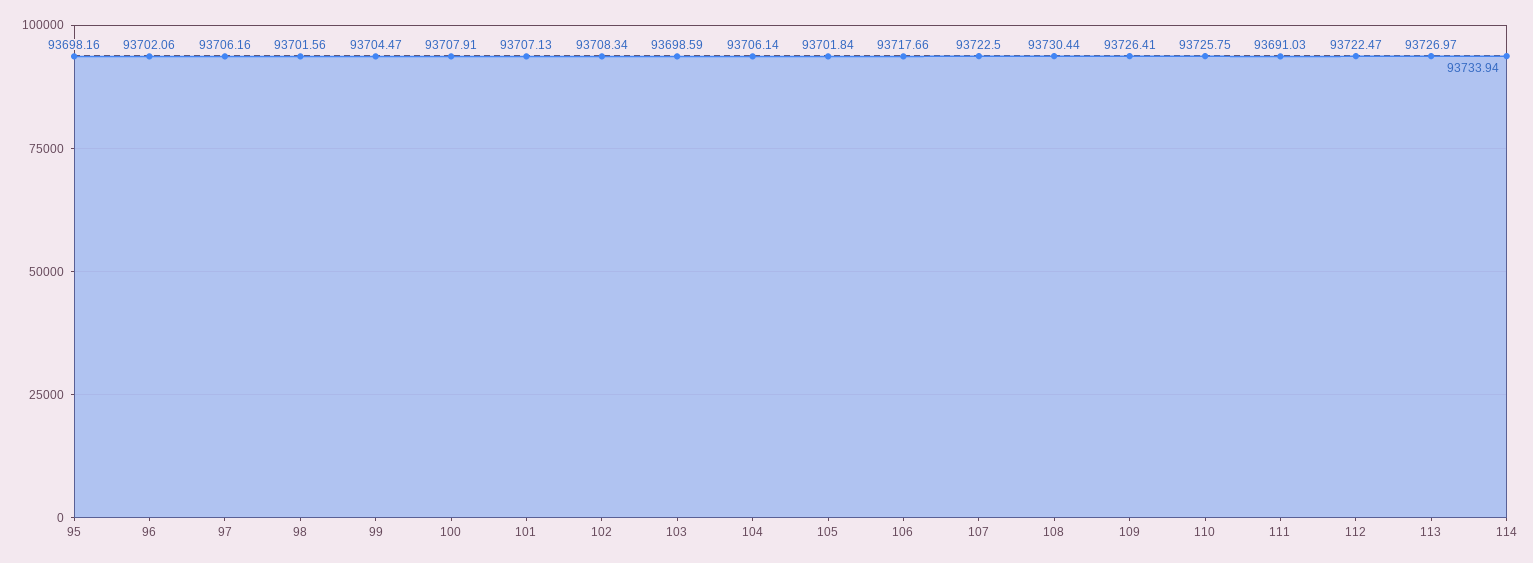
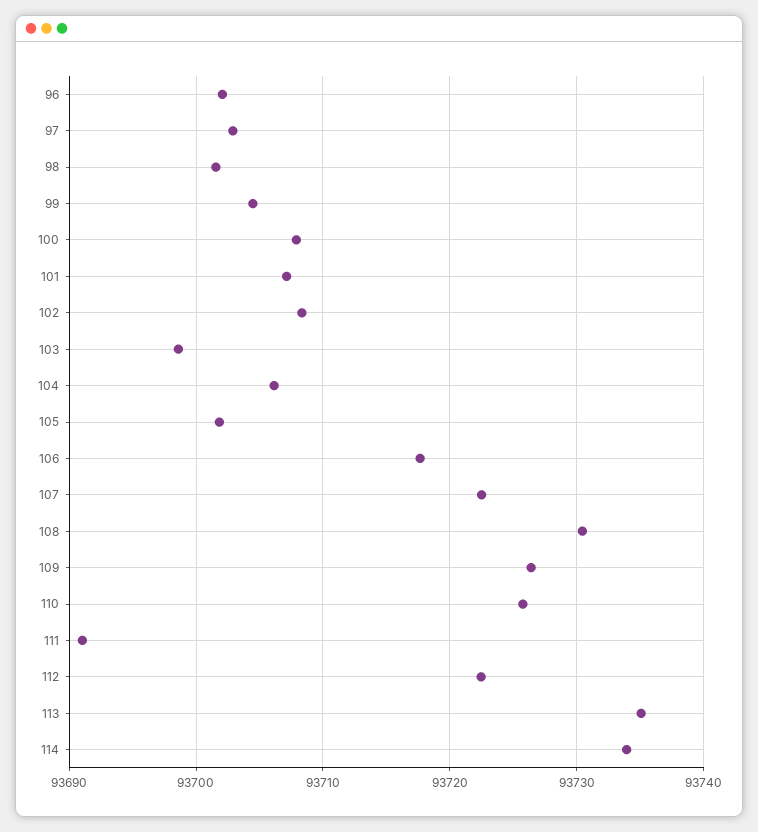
  {
-   "95": 93698.16,
    "96": 93702.06,
-   "97": 93706.16,
+   "97": 93703,
    "98": 93701.56,
    "99": 93704.47,
    "100": 93707.91,
    "101": 93707.13,
    "102": 93708.34,
    "103": 93698.59,
    "104": 93706.14,
    "105": 93701.84,
    "106": 93717.66,
    "107": 93722.5,
    "108": 93730.44,
    "109": 93726.41,
    "110": 93725.75,
    "111": 93691.03,
    "112": 93722.47,
-   "113": 93726.97,
+   "113": 93735,
    "114": 93733.94
  }

